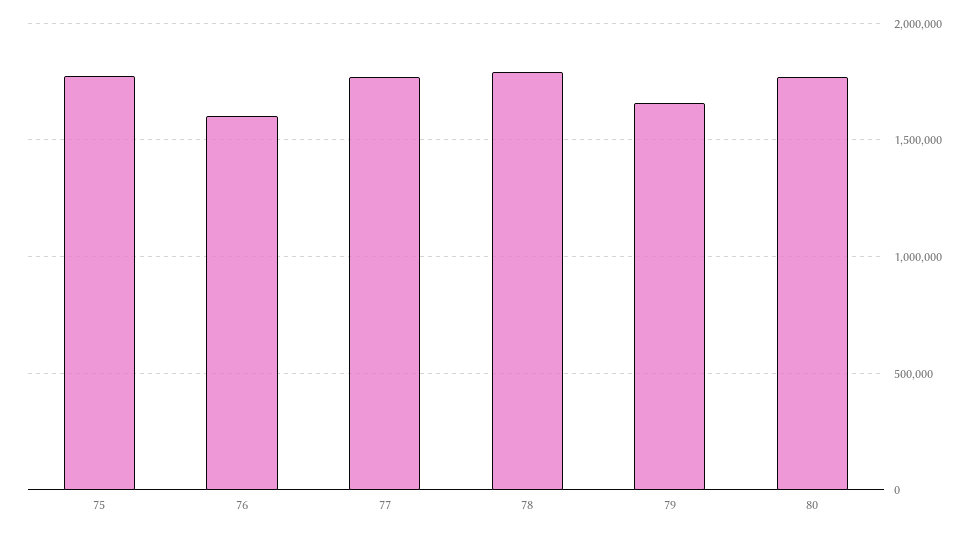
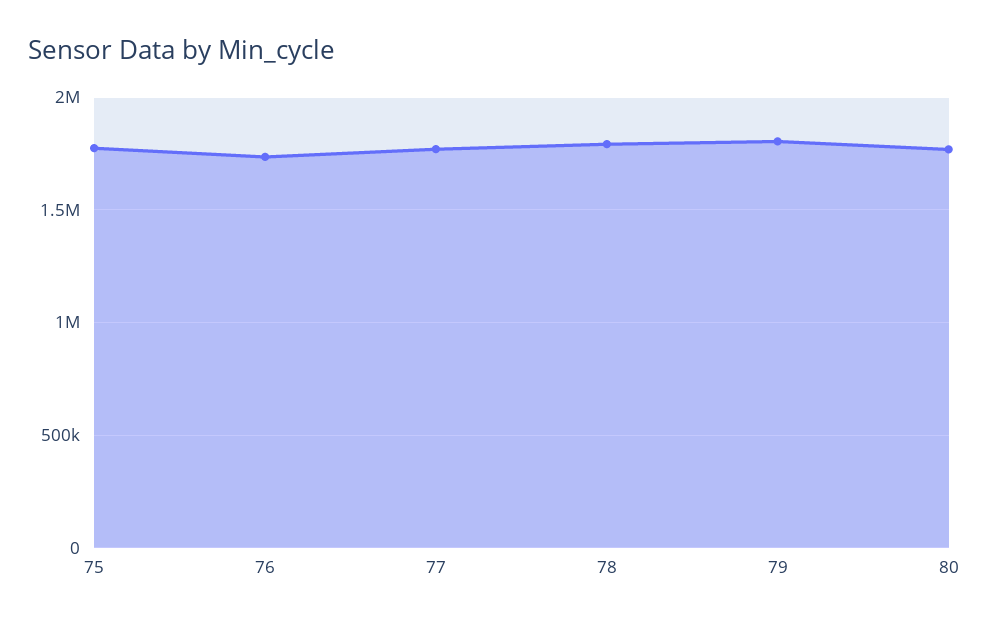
  {
    "75": 1750000,
-   "76": 1600000,
+   "76": 1750000,
    "77": 1750000,
    "78": 1800000,
-   "79": 1650000,
+   "79": 1800000,
    "80": 1750000
  }

